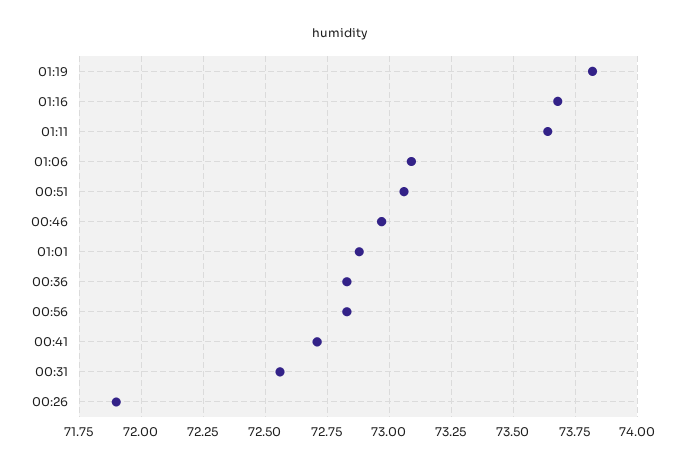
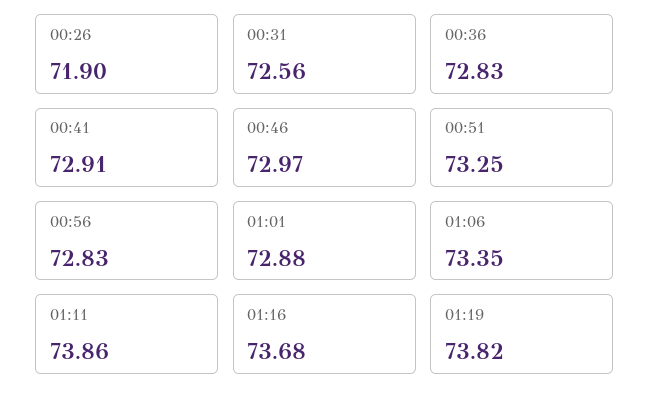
  {
    "01:19": 73.82,
    "01:16": 73.68,
-   "01:11": 73.65,
+   "01:11": 73.86,
-   "01:06": 73.1,
+   "01:06": 73.35,
-   "00:51": 73.05,
+   "00:51": 73.25,
    "00:46": 72.97,
    "01:01": 72.88,
    "00:36": 72.83,
    "00:56": 72.83,
-   "00:41": 72.7,
+   "00:41": 72.91,
    "00:31": 72.56,
    "00:26": 71.9
  }

